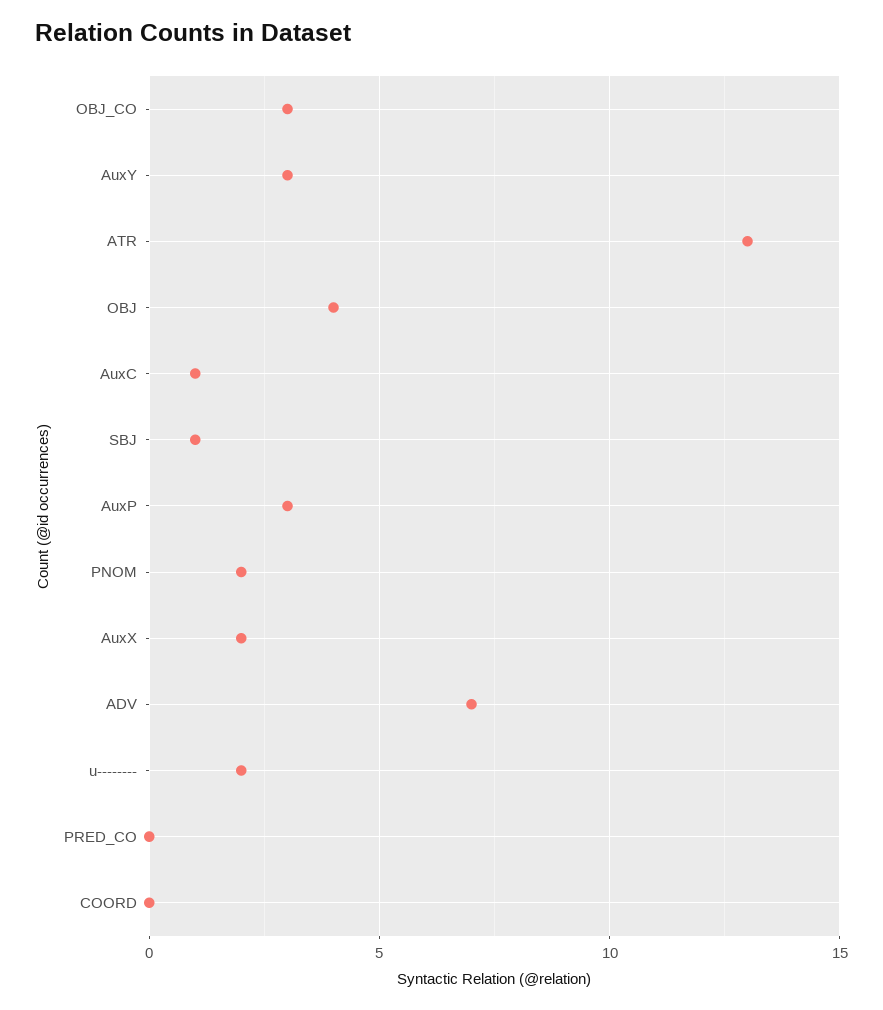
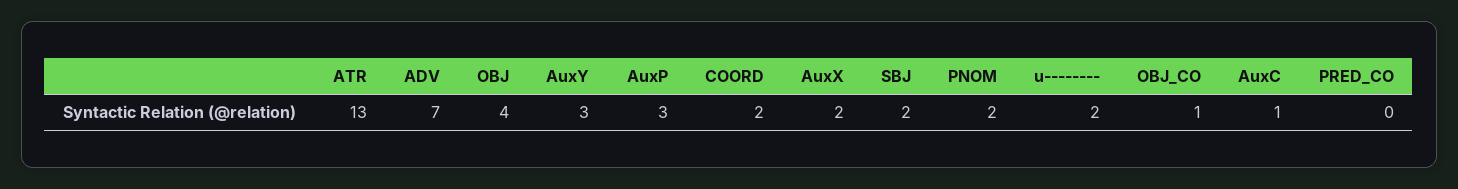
  {
-   "OBJ_CO": 3,
+   "OBJ_CO": 1,
    "AuxY": 3,
    "ATR": 13,
    "OBJ": 4,
    "AuxC": 1,
-   "SBJ": 1,
+   "SBJ": 2,
    "AuxP": 3,
    "PNOM": 2,
    "AuxX": 2,
    "ADV": 7,
    "u--------": 2,
    "PRED_CO": 0,
-   "COORD": 0
+   "COORD": 2
  }

